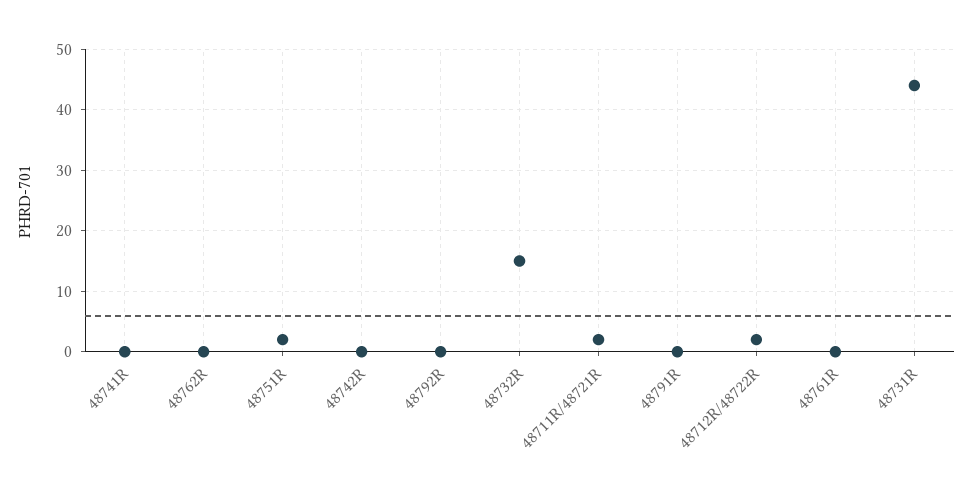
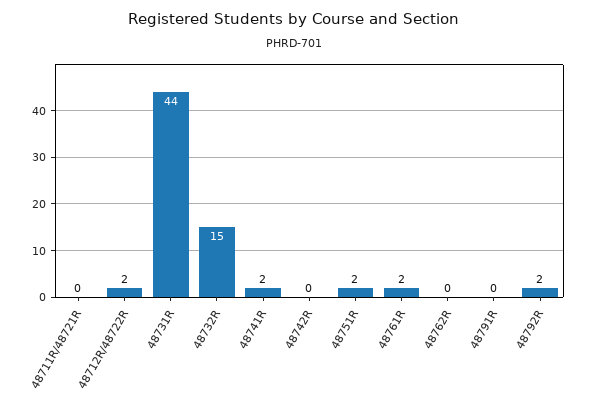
  {
-   "48741R": 0,
+   "48741R": 2,
    "48762R": 0,
    "48751R": 2,
    "48742R": 0,
-   "48792R": 0,
+   "48792R": 2,
    "48732R": 15,
-   "48711R/48721R": 2,
+   "48711R/48721R": 0,
    "48791R": 0,
    "48712R/48722R": 2,
-   "48761R": 0,
+   "48761R": 2,
    "48731R": 44
  }

